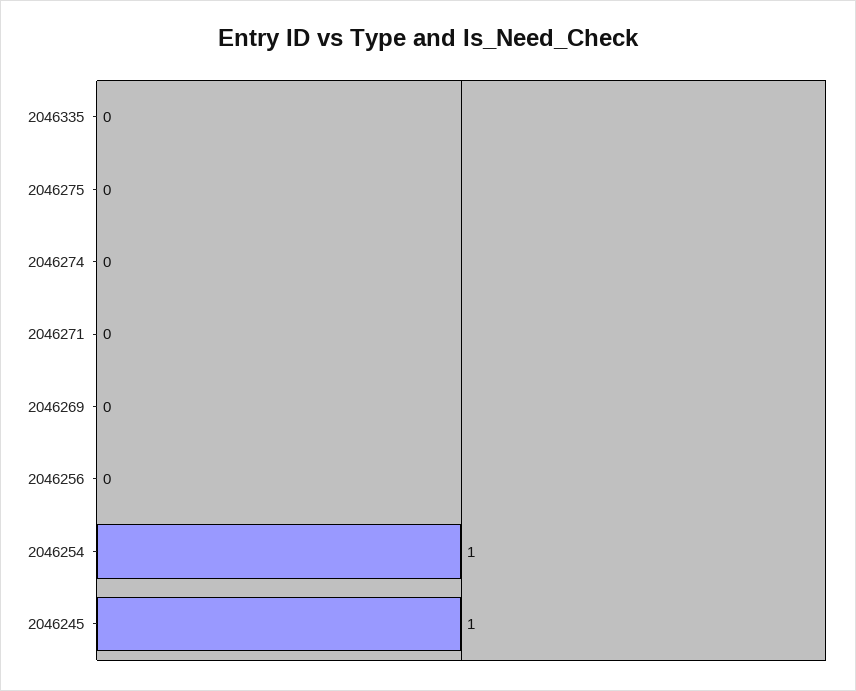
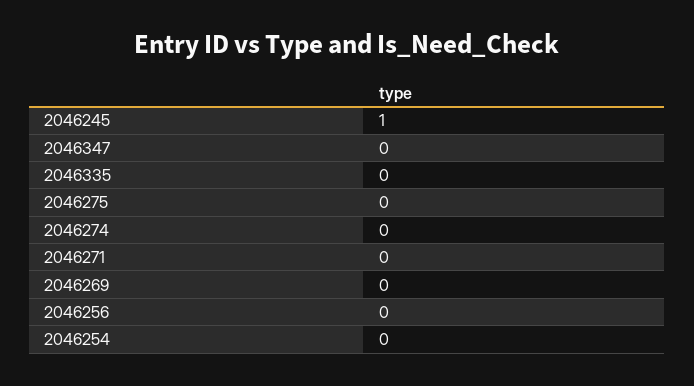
  {
    "2046335": 0,
    "2046275": 0,
    "2046274": 0,
    "2046271": 0,
    "2046269": 0,
    "2046256": 0,
-   "2046254": 1,
+   "2046254": 0,
-   "2046245": 1
+   "2046245": 1,
+   "2046347": 0
  }

